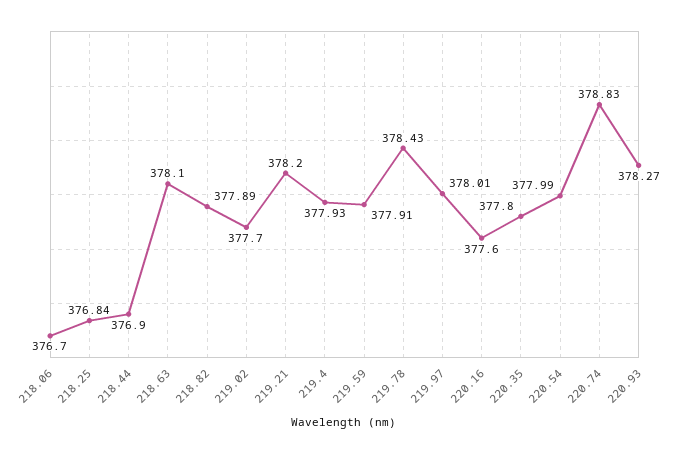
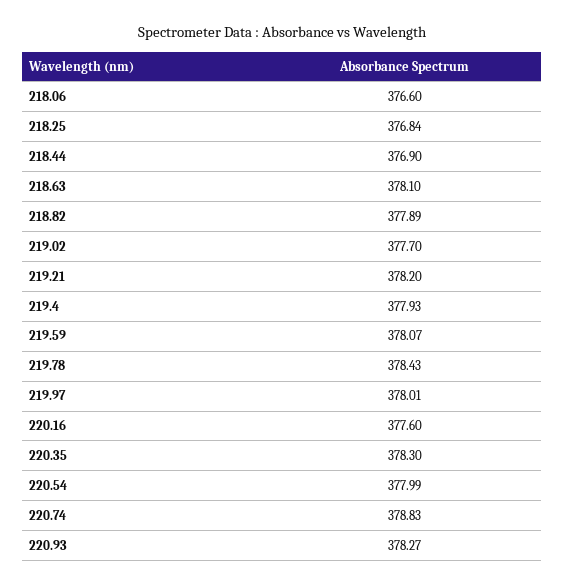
  {
-   "218.06": 376.7,
+   "218.06": 376.6,
    "218.25": 376.84,
    "218.44": 376.9,
    "218.63": 378.1,
    "218.82": 377.89,
    "219.02": 377.7,
    "219.21": 378.2,
    "219.4": 377.93,
-   "219.59": 377.91,
+   "219.59": 378.07,
    "219.78": 378.43,
    "219.97": 378.01,
    "220.16": 377.6,
-   "220.35": 377.8,
+   "220.35": 378.3,
    "220.54": 377.99,
    "220.74": 378.83,
    "220.93": 378.27
  }

